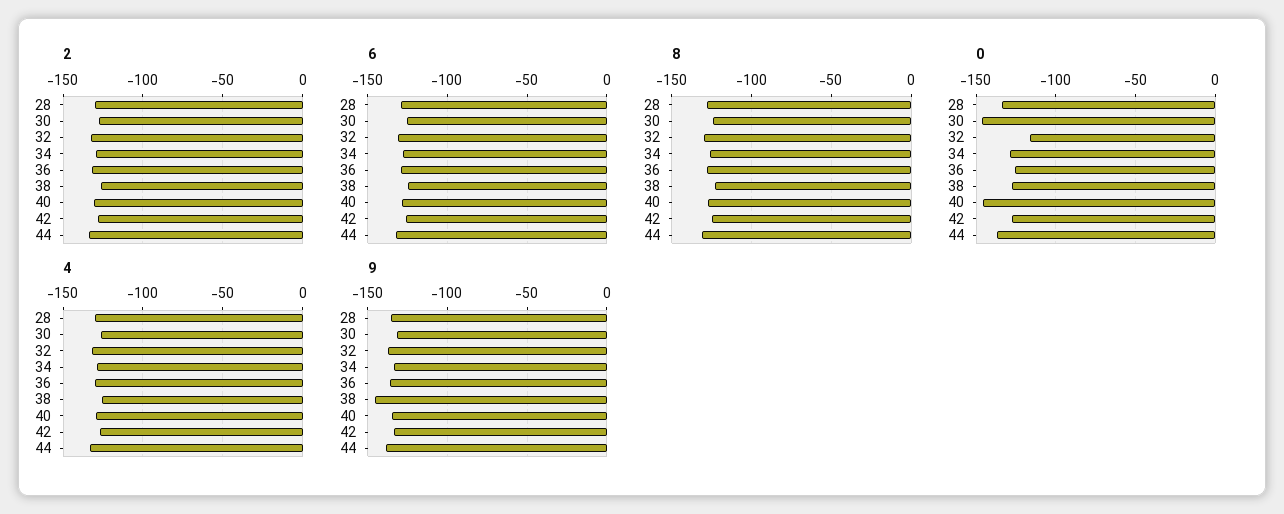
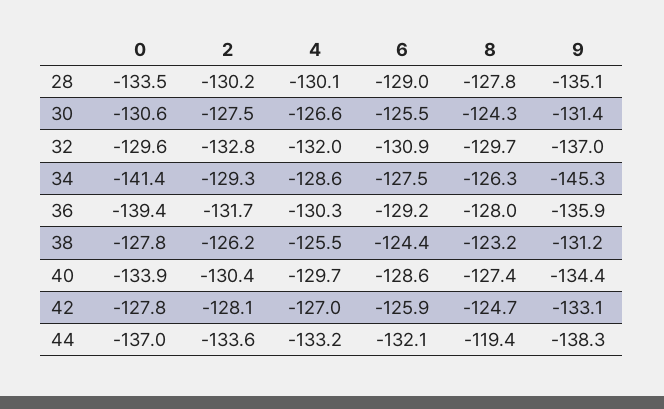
  {
    "2": {
      "28": -130.2,
      "30": -127.5,
      "32": -132.8,
      "34": -129.3,
      "36": -131.7,
      "38": -126.2,
      "40": -130.4,
      "42": -128.1,
      "44": -133.6
    },
    "6": {
      "28": -129,
      "30": -125.5,
      "32": -130.9,
      "34": -127.5,
      "36": -129.2,
      "38": -124.4,
      "40": -128.6,
      "42": -125.9,
      "44": -132.1
    },
    "8": {
      "28": -127.8,
      "30": -124.3,
      "32": -129.7,
      "34": -126.3,
      "36": -128,
      "38": -123.2,
      "40": -127.4,
      "42": -124.7,
-     "44": -130
+     "44": -119.4
    },
    "0": {
      "28": -133.5,
-     "30": -145,
+     "30": -130.6,
-     "32": -115,
+     "32": -129.6,
-     "34": -130,
+     "34": -141.4,
-     "36": -125,
+     "36": -139.4,
      "38": -127.8,
-     "40": -145,
+     "40": -133.9,
      "42": -127.8,
      "44": -137
    },
    "4": {
      "28": -130.1,
      "30": -126.6,
      "32": -132,
      "34": -128.6,
      "36": -130.3,
      "38": -125.5,
      "40": -129.7,
      "42": -127,
      "44": -133.2
    },
    "9": {
      "28": -135.1,
      "30": -131.4,
      "32": -137,
-     "34": -135,
+     "34": -145.3,
      "36": -135.9,
-     "38": -145,
+     "38": -131.2,
      "40": -134.4,
      "42": -133.1,
      "44": -138.3
    }
  }

